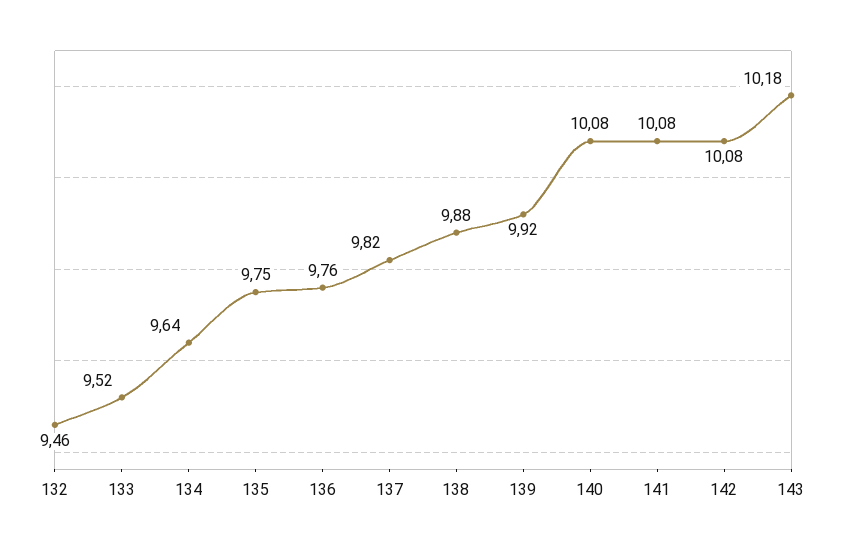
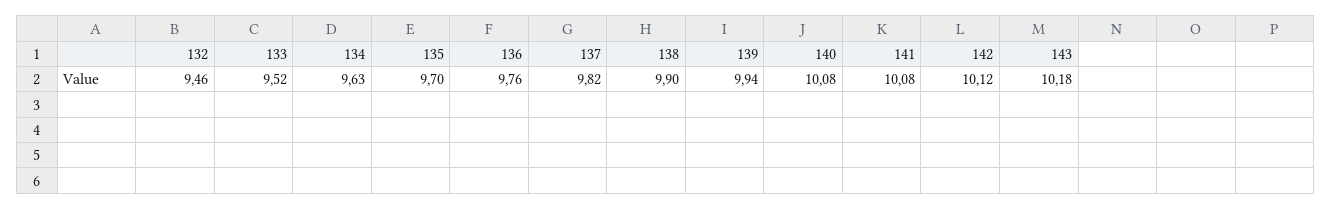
  {
    "132": 9.46,
    "133": 9.52,
-   "134": 9.64,
+   "134": 9.63,
-   "135": 9.75,
+   "135": 9.7,
    "136": 9.76,
    "137": 9.82,
-   "138": 9.88,
+   "138": 9.9,
-   "139": 9.92,
+   "139": 9.94,
    "140": 10.08,
    "141": 10.08,
-   "142": 10.08,
+   "142": 10.12,
    "143": 10.18
  }

